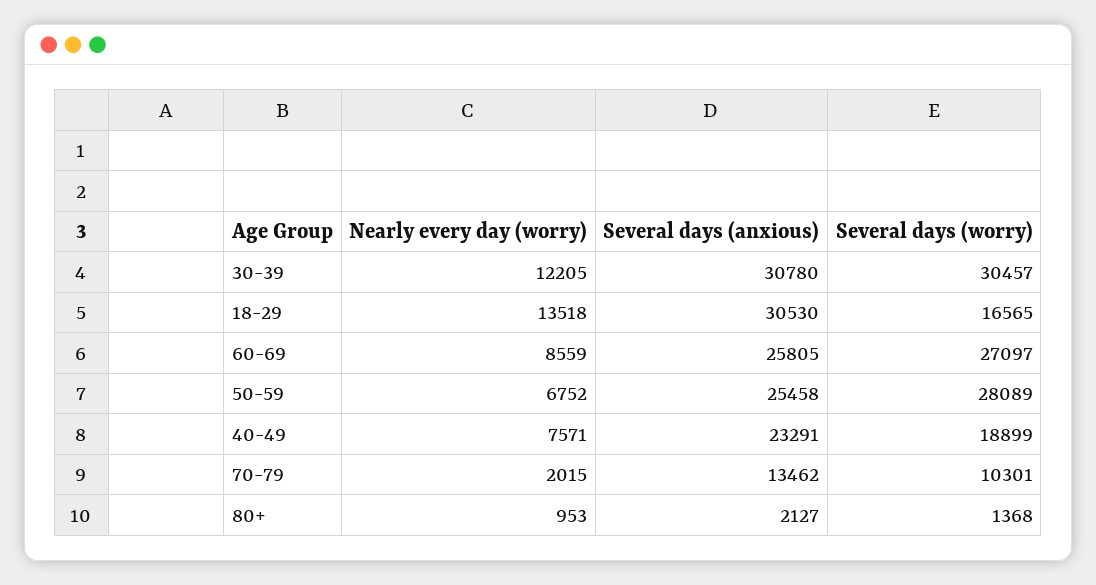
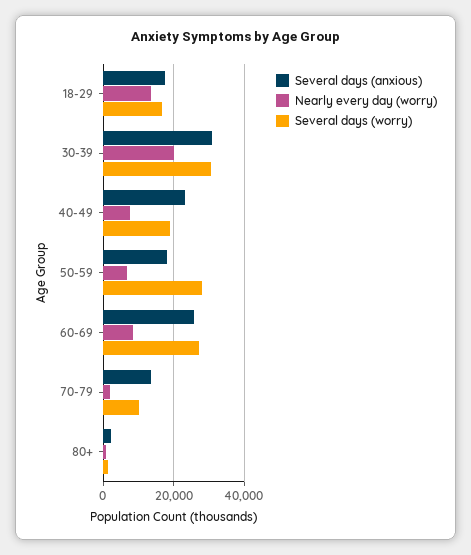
  {
    "Nearly every day (worry)": {
-     "30-39": 12205,
+     "30-39": 20000,
      "18-29": 13518,
      "60-69": 8559,
      "50-59": 6752,
      "40-49": 7571,
      "70-79": 2015,
      "80+": 953
    },
    "Several days (anxious)": {
      "30-39": 30780,
-     "18-29": 30530,
+     "18-29": 18000,
      "60-69": 25805,
-     "50-59": 25458,
+     "50-59": 18000,
      "40-49": 23291,
      "70-79": 13462,
      "80+": 2127
    },
    "Several days (worry)": {
      "30-39": 30457,
      "18-29": 16565,
      "60-69": 27097,
      "50-59": 28089,
      "40-49": 18899,
      "70-79": 10301,
      "80+": 1368
    }
  }

